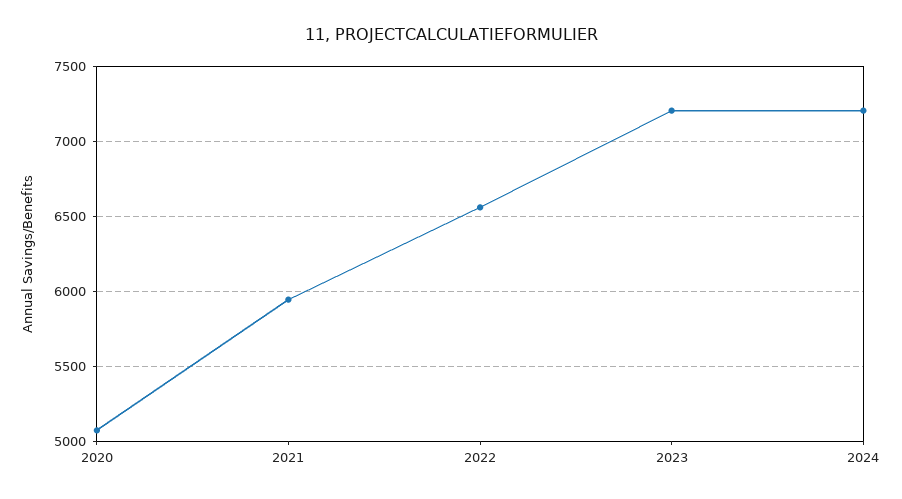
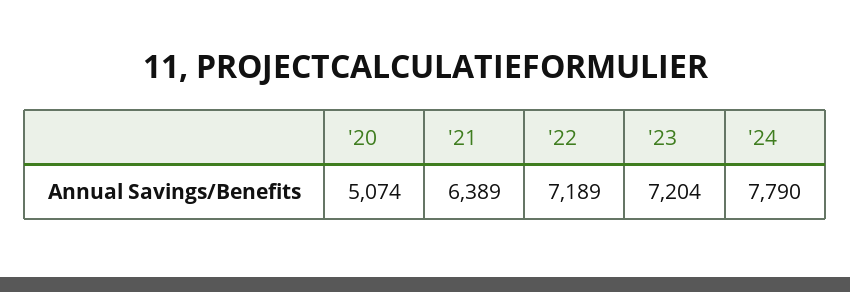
  {
    "2020": 5074,
-   "2021": 5950,
+   "2021": 6389,
-   "2022": 6550,
+   "2022": 7189,
    "2023": 7204,
-   "2024": 7200
+   "2024": 7790
  }

